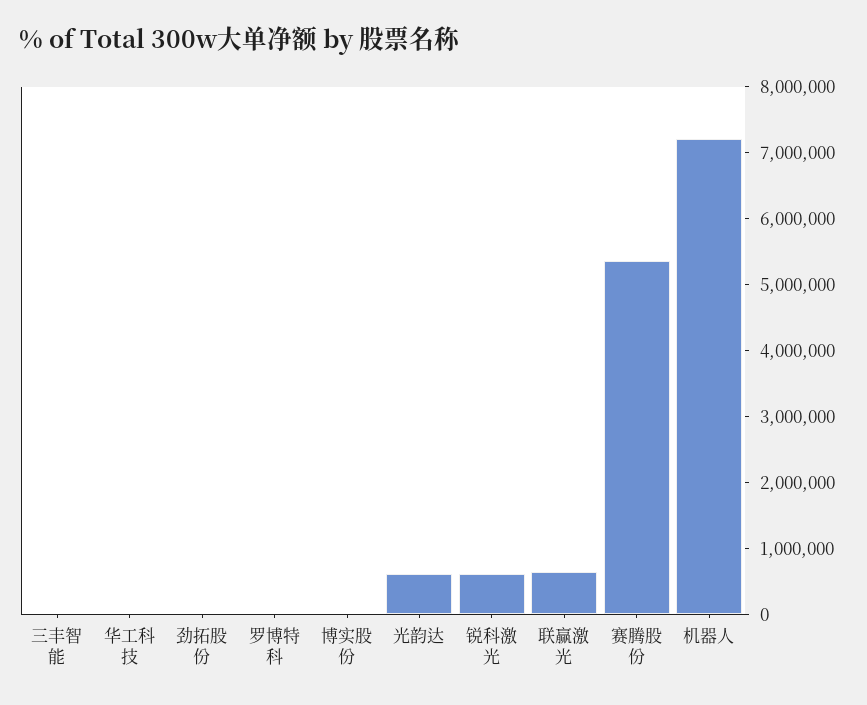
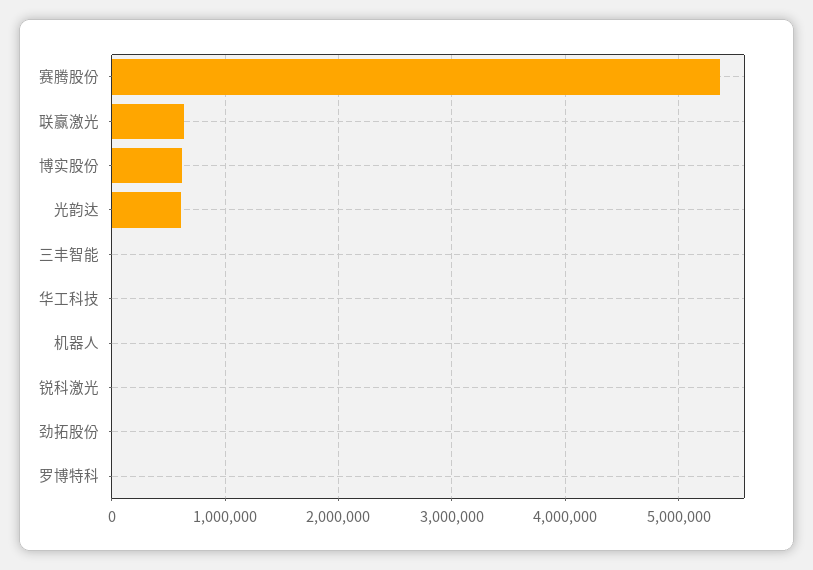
  {
    "三丰智能": 0,
    "华工科技": 0,
    "劲拓股份": 0,
    "罗博特科": 0,
-   "博实股份": 0,
+   "博实股份": 600000,
    "光韵达": 600000,
-   "锐科激光": 600000,
+   "锐科激光": 0,
    "联赢激光": 600000,
    "赛腾股份": 5400000,
-   "机器人": 7200000
+   "机器人": 0
  }

